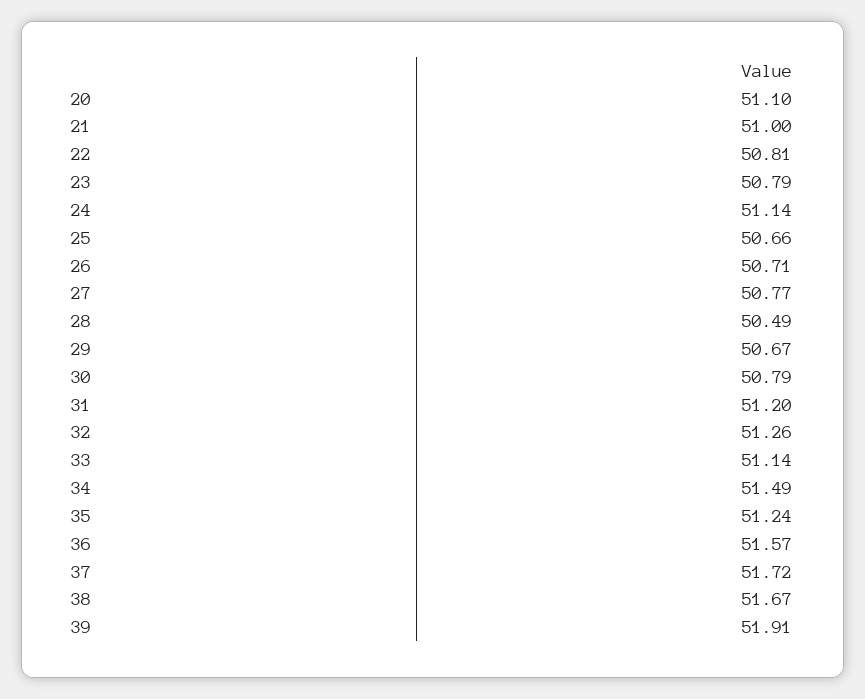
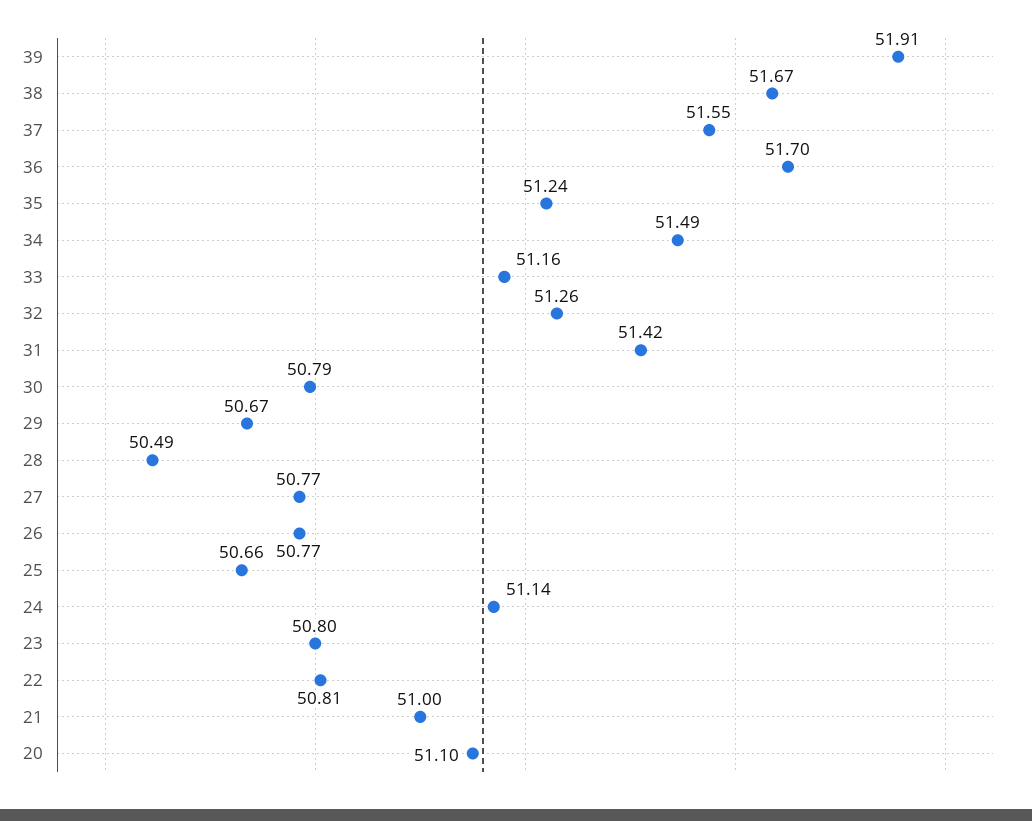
  {
    "20": 51.1,
    "21": 51,
    "22": 50.81,
-   "23": 50.79,
+   "23": 50.8,
    "24": 51.14,
    "25": 50.66,
-   "26": 50.71,
+   "26": 50.77,
    "27": 50.77,
    "28": 50.49,
    "29": 50.67,
    "30": 50.79,
-   "31": 51.2,
+   "31": 51.42,
    "32": 51.26,
-   "33": 51.14,
+   "33": 51.16,
    "34": 51.49,
    "35": 51.24,
-   "36": 51.57,
+   "36": 51.7,
-   "37": 51.72,
+   "37": 51.55,
    "38": 51.67,
    "39": 51.91
  }

